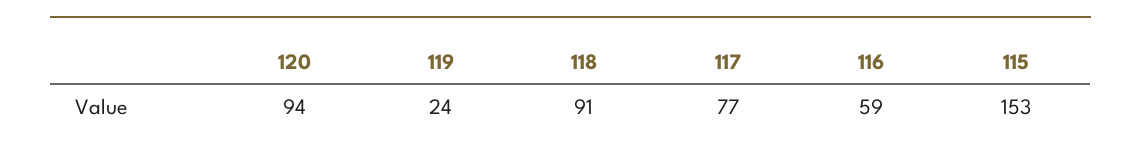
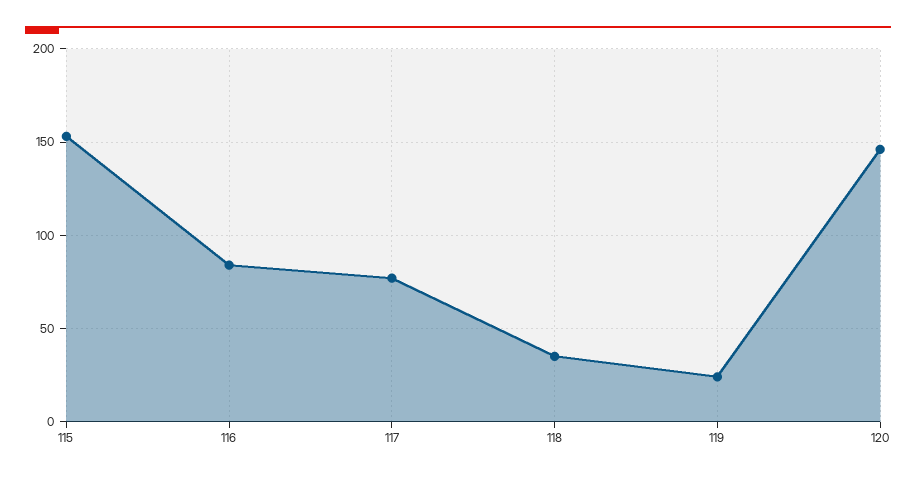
  {
-   "120": 94,
+   "120": 145,
    "119": 24,
-   "118": 91,
+   "118": 35,
    "117": 77,
-   "116": 59,
+   "116": 85,
    "115": 153
  }

